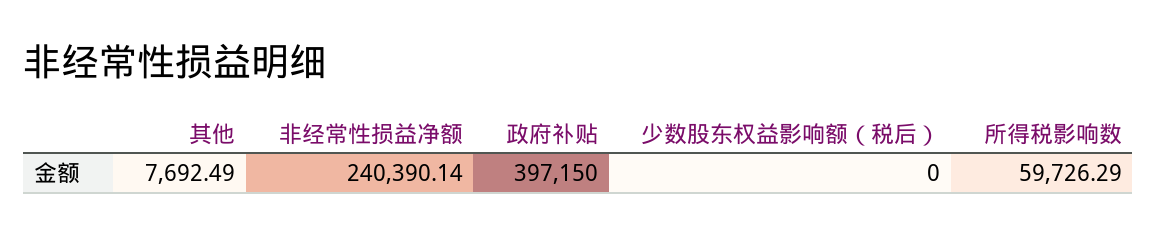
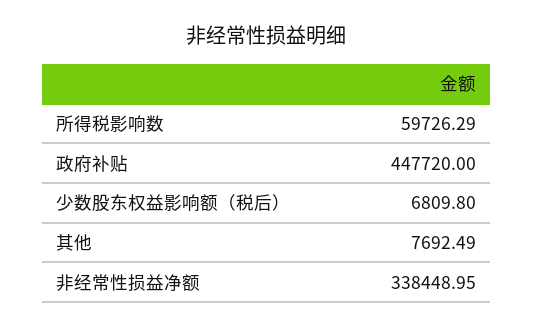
  {
    "其他": 7692.49,
-   "非经常性损益净额": 240390.14,
+   "非经常性损益净额": 338448.95,
-   "政府补贴": 397150,
+   "政府补贴": 447720,
-   "少数股东权益影响额（税后）": 0,
+   "少数股东权益影响额（税后）": 6809.8,
    "所得税影响数": 59726.29
  }

